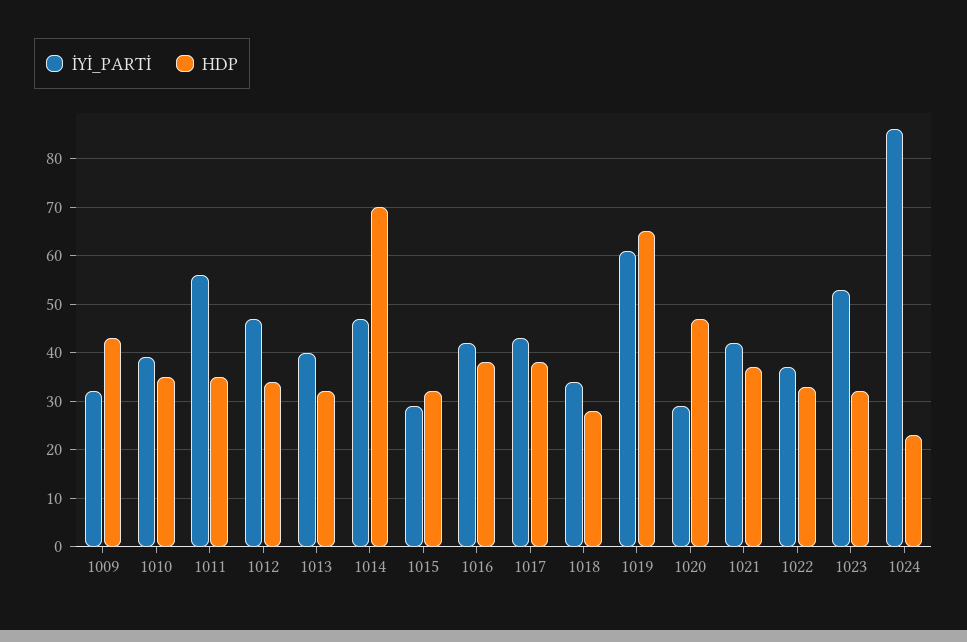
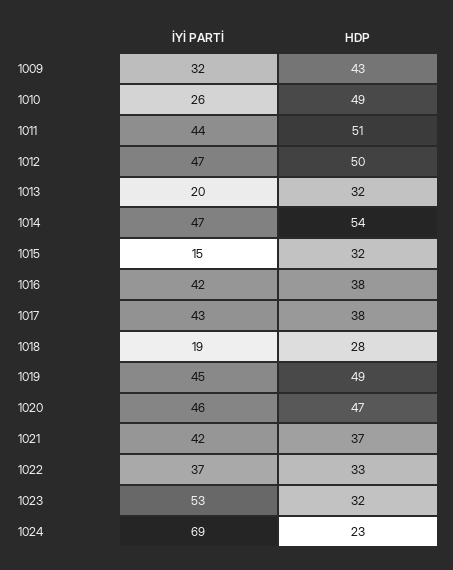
  {
    "İYİ_PARTİ": {
      "1009": 32,
-     "1010": 40,
+     "1010": 26,
-     "1011": 55,
+     "1011": 44,
      "1012": 47,
-     "1013": 40,
+     "1013": 20,
      "1014": 47,
-     "1015": 30,
+     "1015": 15,
      "1016": 42,
      "1017": 43,
-     "1018": 35,
+     "1018": 19,
-     "1019": 60,
+     "1019": 45,
-     "1020": 30,
+     "1020": 46,
      "1021": 42,
      "1022": 37,
      "1023": 53,
-     "1024": 85
+     "1024": 69
    },
    "HDP": {
      "1009": 43,
-     "1010": 35,
+     "1010": 49,
-     "1011": 35,
+     "1011": 51,
-     "1012": 35,
+     "1012": 50,
      "1013": 32,
-     "1014": 70,
+     "1014": 54,
      "1015": 32,
      "1016": 38,
      "1017": 38,
      "1018": 28,
-     "1019": 65,
+     "1019": 49,
      "1020": 47,
      "1021": 37,
      "1022": 33,
      "1023": 32,
      "1024": 23
    }
  }

